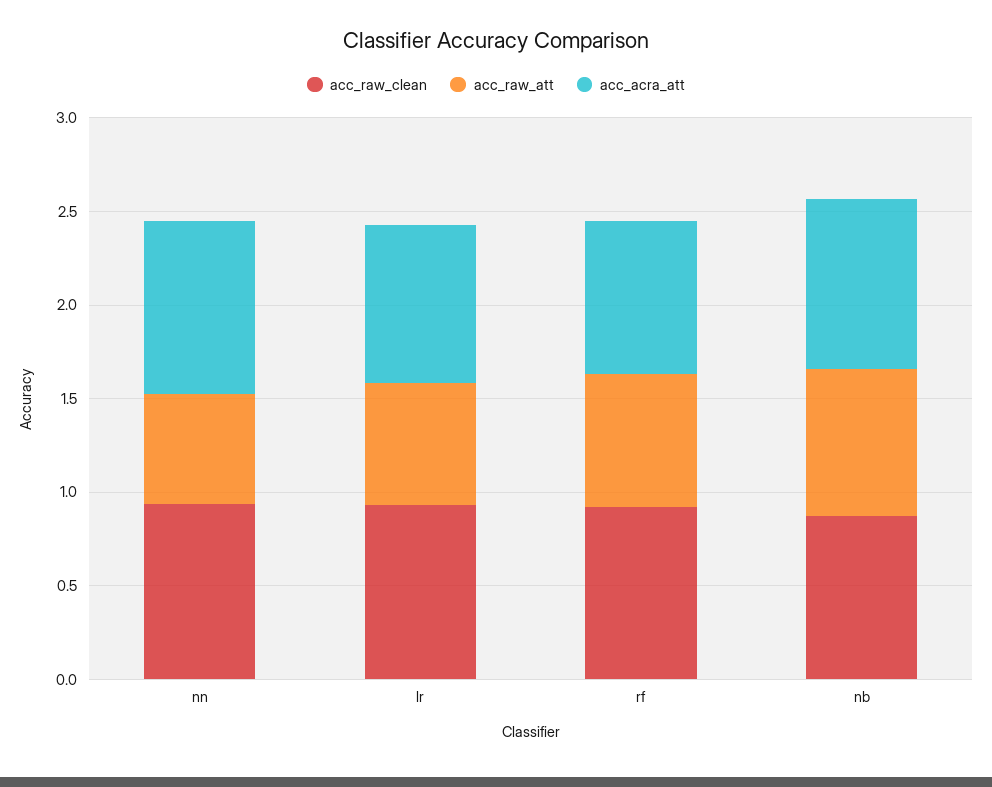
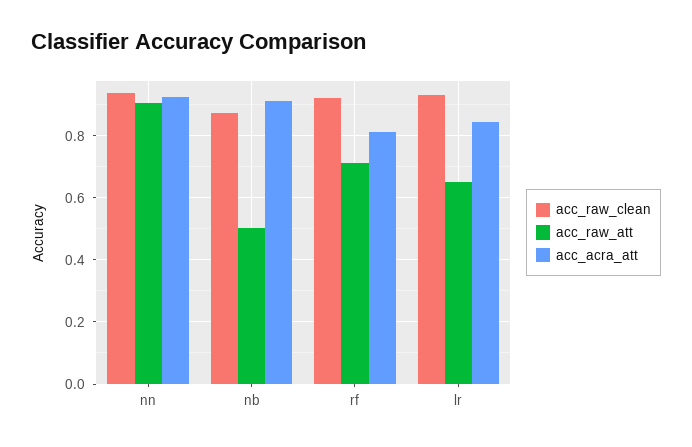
  {
    "acc_raw_clean": {
      "nn": 0.94,
      "lr": 0.94,
      "rf": 0.92,
      "nb": 0.88
    },
    "acc_raw_att": {
-     "nn": 0.6,
+     "nn": 0.9,
      "lr": 0.66,
      "rf": 0.72,
-     "nb": 0.8
+     "nb": 0.5
    },
    "acc_acra_att": {
      "nn": 0.92,
      "lr": 0.84,
      "rf": 0.82,
      "nb": 0.92
    }
  }

